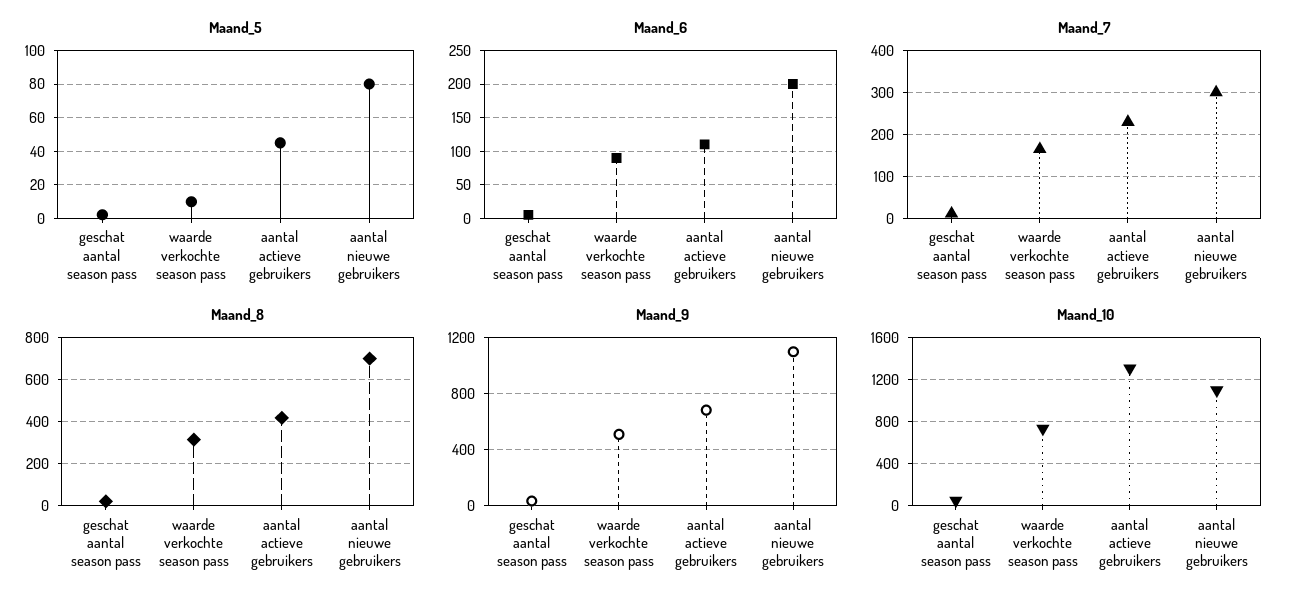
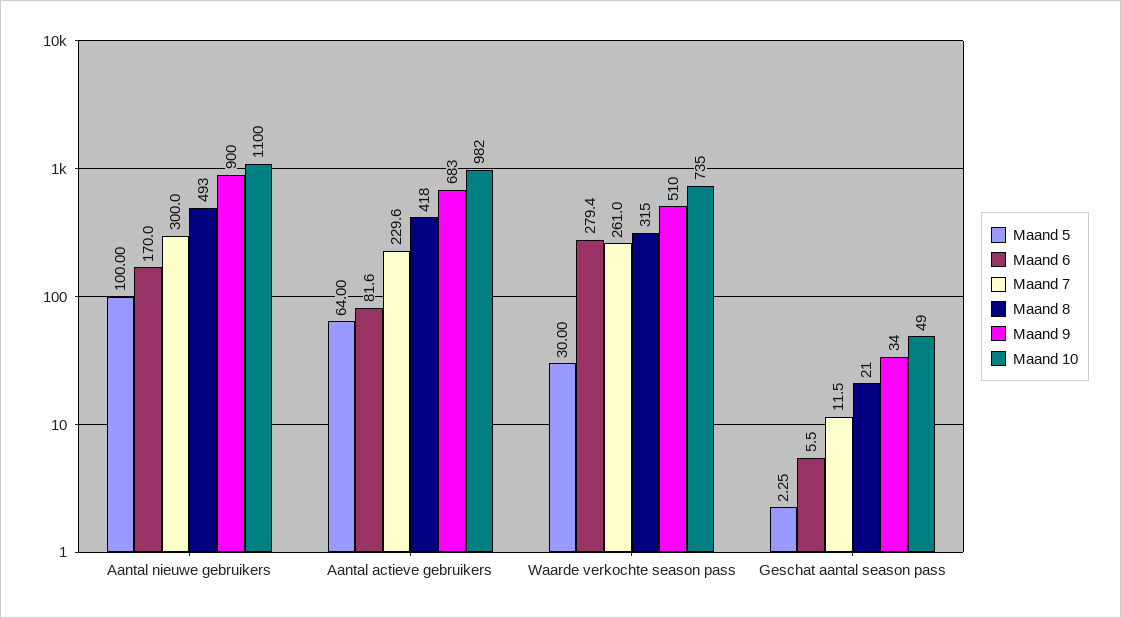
  {
    "Maand_5": {
      "geschat aantal season pass": 2.25,
-     "waarde verkochte season pass": 10,
+     "waarde verkochte season pass": 30,
-     "aantal actieve gebruikers": 45,
+     "aantal actieve gebruikers": 64,
-     "aantal nieuwe gebruikers": 80
+     "aantal nieuwe gebruikers": 100
    },
    "Maand_6": {
      "geschat aantal season pass": 5.5,
-     "waarde verkochte season pass": 90,
+     "waarde verkochte season pass": 279.4,
-     "aantal actieve gebruikers": 110,
+     "aantal actieve gebruikers": 81.6,
-     "aantal nieuwe gebruikers": 200
+     "aantal nieuwe gebruikers": 170
    },
    "Maand_7": {
      "geschat aantal season pass": 11.5,
-     "waarde verkochte season pass": 160,
+     "waarde verkochte season pass": 261,
      "aantal actieve gebruikers": 229.6,
      "aantal nieuwe gebruikers": 300
    },
    "Maand_8": {
      "geschat aantal season pass": 21,
      "waarde verkochte season pass": 315,
      "aantal actieve gebruikers": 418,
-     "aantal nieuwe gebruikers": 700
+     "aantal nieuwe gebruikers": 493
    },
    "Maand_9": {
      "geschat aantal season pass": 34,
      "waarde verkochte season pass": 510,
      "aantal actieve gebruikers": 683,
-     "aantal nieuwe gebruikers": 1100
+     "aantal nieuwe gebruikers": 900
    },
    "Maand_10": {
      "geschat aantal season pass": 49,
      "waarde verkochte season pass": 735,
-     "aantal actieve gebruikers": 1300,
+     "aantal actieve gebruikers": 982,
      "aantal nieuwe gebruikers": 1100
    }
  }

